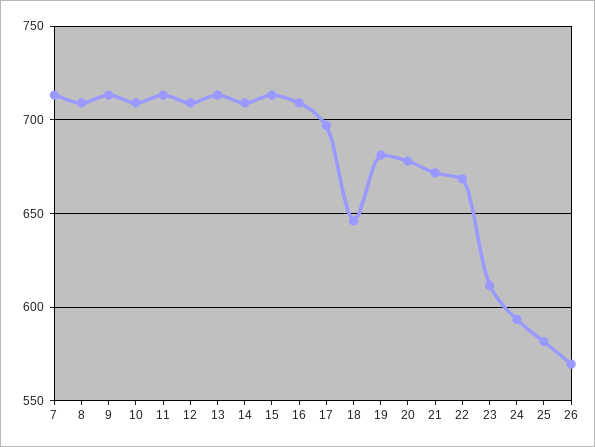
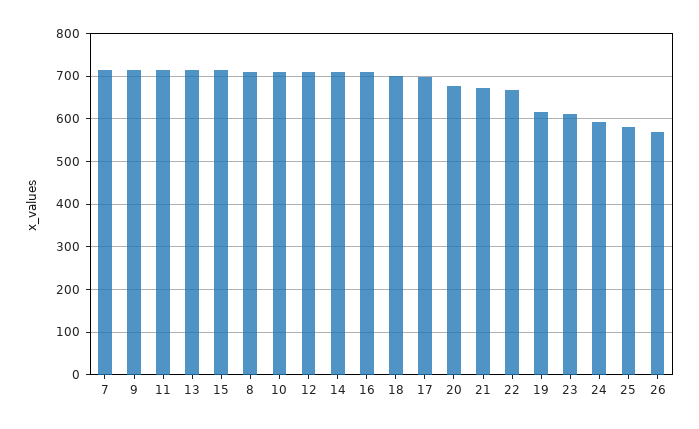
  {
    "7": 715,
    "8": 710,
    "9": 715,
    "10": 710,
    "11": 715,
    "12": 710,
    "13": 715,
    "14": 710,
    "15": 715,
    "16": 710,
    "17": 695,
-   "18": 645,
+   "18": 700,
-   "19": 680,
+   "19": 620,
    "20": 680,
    "21": 670,
    "22": 670,
    "23": 610,
    "24": 595,
    "25": 580,
    "26": 570
  }

